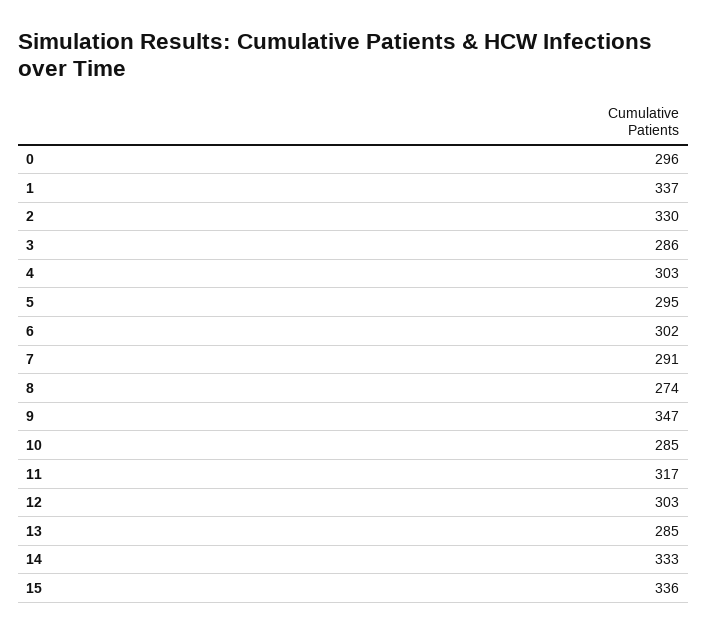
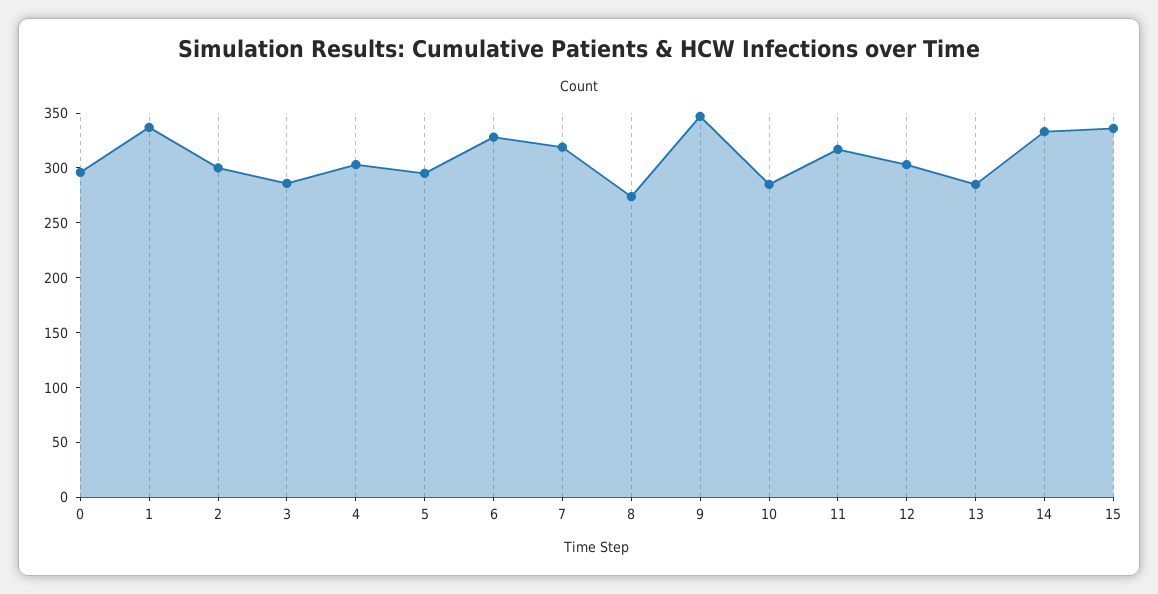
  {
    "0": 296,
    "1": 337,
-   "2": 330,
+   "2": 300,
    "3": 286,
    "4": 303,
    "5": 295,
-   "6": 302,
+   "6": 330,
-   "7": 291,
+   "7": 320,
    "8": 274,
    "9": 347,
    "10": 285,
    "11": 317,
    "12": 303,
    "13": 285,
    "14": 333,
    "15": 336
  }

